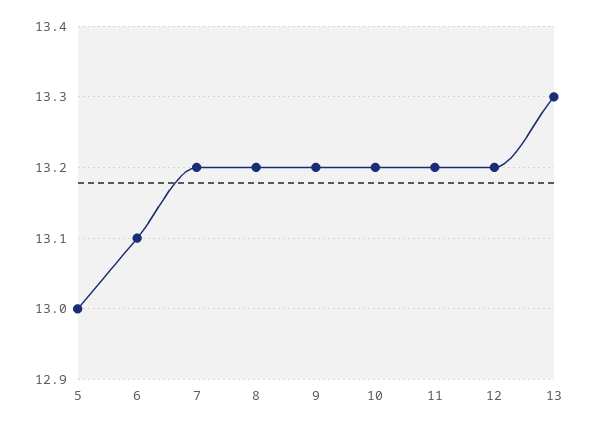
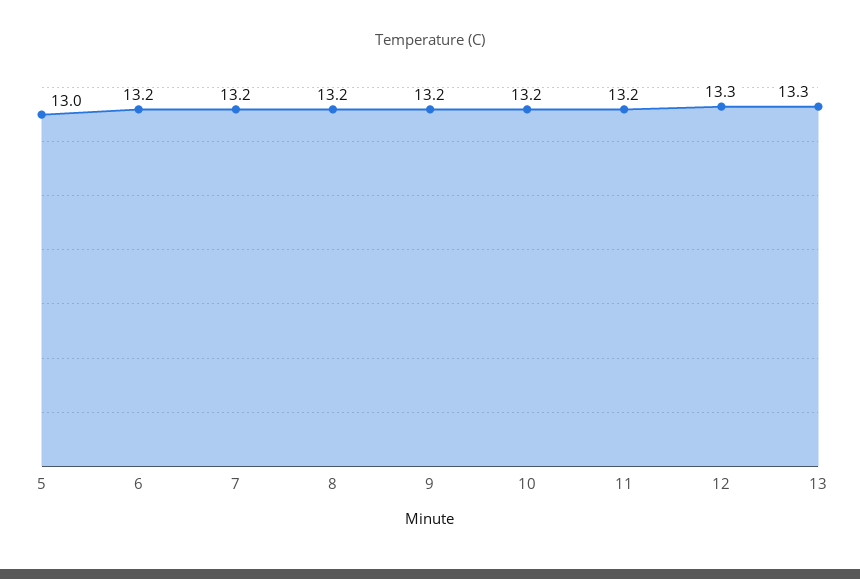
  {
    "5": 13,
-   "6": 13.1,
+   "6": 13.2,
    "7": 13.2,
    "8": 13.2,
    "9": 13.2,
    "10": 13.2,
    "11": 13.2,
-   "12": 13.2,
+   "12": 13.3,
    "13": 13.3
  }

